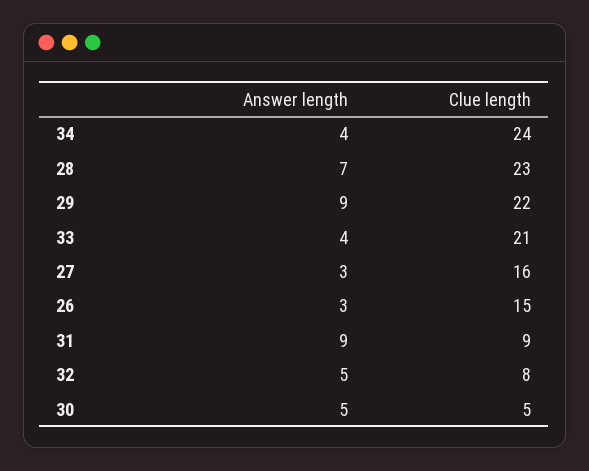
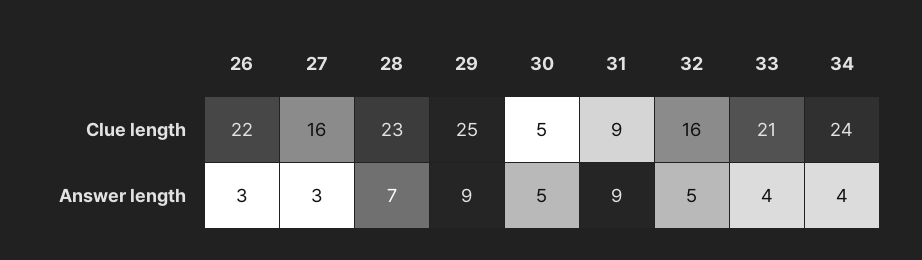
  {
    "Answer length": {
      "34": 4,
      "28": 7,
      "29": 9,
      "33": 4,
      "27": 3,
      "26": 3,
      "31": 9,
      "32": 5,
      "30": 5
    },
    "Clue length": {
      "34": 24,
      "28": 23,
-     "29": 22,
+     "29": 25,
      "33": 21,
      "27": 16,
-     "26": 15,
+     "26": 22,
      "31": 9,
-     "32": 8,
+     "32": 16,
      "30": 5
    }
  }

